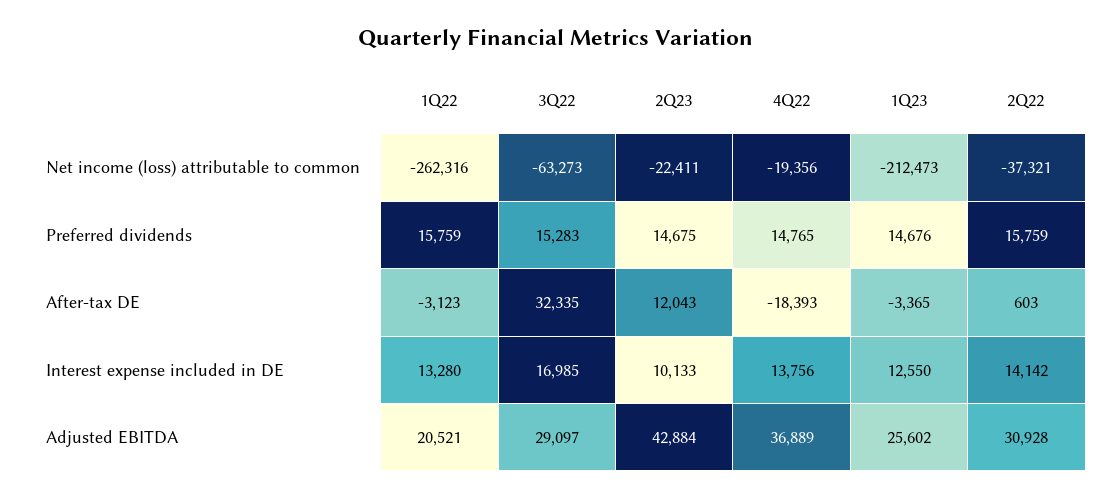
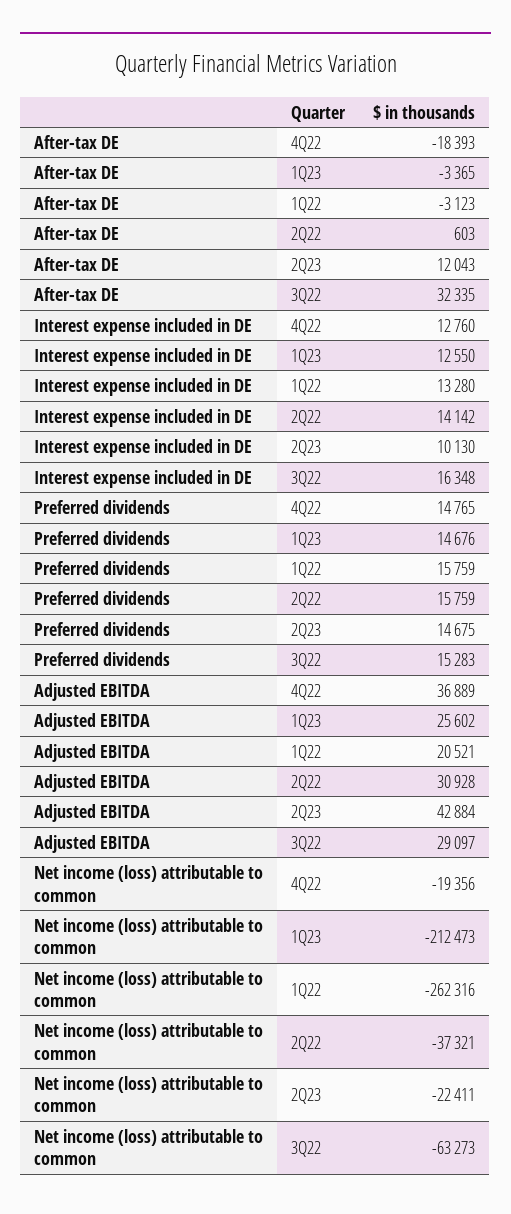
  {
    "1Q22": {
      "Net income (loss) attributable to common": -262316,
      "Preferred dividends": 15759,
      "After-tax DE": -3123,
      "Interest expense included in DE": 13280,
      "Adjusted EBITDA": 20521
    },
    "3Q22": {
      "Net income (loss) attributable to common": -63273,
      "Preferred dividends": 15283,
      "After-tax DE": 32335,
-     "Interest expense included in DE": 16985,
+     "Interest expense included in DE": 16348,
      "Adjusted EBITDA": 29097
    },
    "2Q23": {
      "Net income (loss) attributable to common": -22411,
      "Preferred dividends": 14675,
      "After-tax DE": 12043,
-     "Interest expense included in DE": 10133,
+     "Interest expense included in DE": 10130,
      "Adjusted EBITDA": 42884
    },
    "4Q22": {
      "Net income (loss) attributable to common": -19356,
      "Preferred dividends": 14765,
      "After-tax DE": -18393,
-     "Interest expense included in DE": 13756,
+     "Interest expense included in DE": 12760,
      "Adjusted EBITDA": 36889
    },
    "1Q23": {
      "Net income (loss) attributable to common": -212473,
      "Preferred dividends": 14676,
      "After-tax DE": -3365,
      "Interest expense included in DE": 12550,
      "Adjusted EBITDA": 25602
    },
    "2Q22": {
      "Net income (loss) attributable to common": -37321,
      "Preferred dividends": 15759,
      "After-tax DE": 603,
      "Interest expense included in DE": 14142,
      "Adjusted EBITDA": 30928
    }
  }

